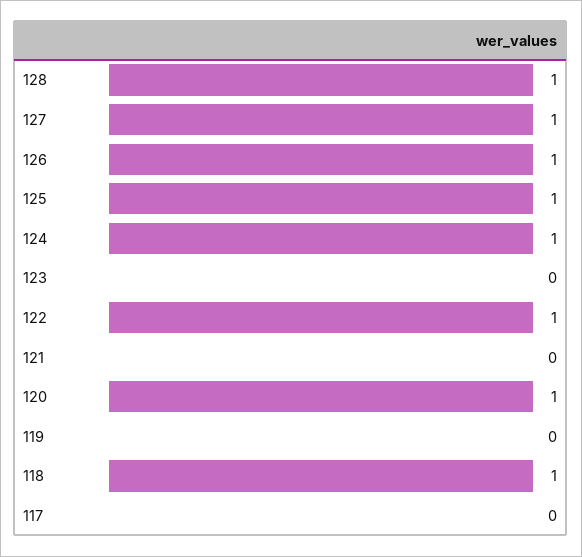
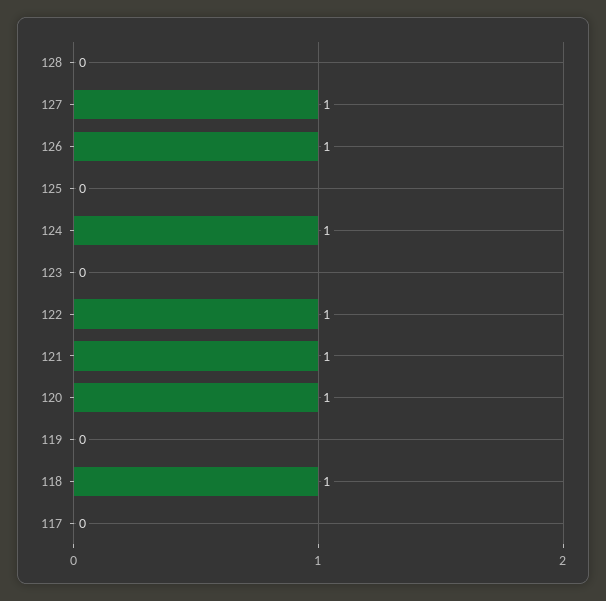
  {
-   "128": 1,
+   "128": 0,
    "127": 1,
    "126": 1,
-   "125": 1,
+   "125": 0,
    "124": 1,
    "123": 0,
    "122": 1,
-   "121": 0,
+   "121": 1,
    "120": 1,
    "119": 0,
    "118": 1,
    "117": 0
  }

